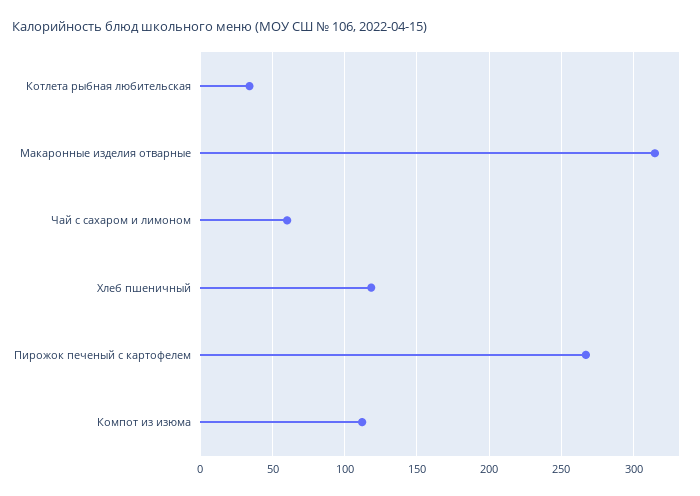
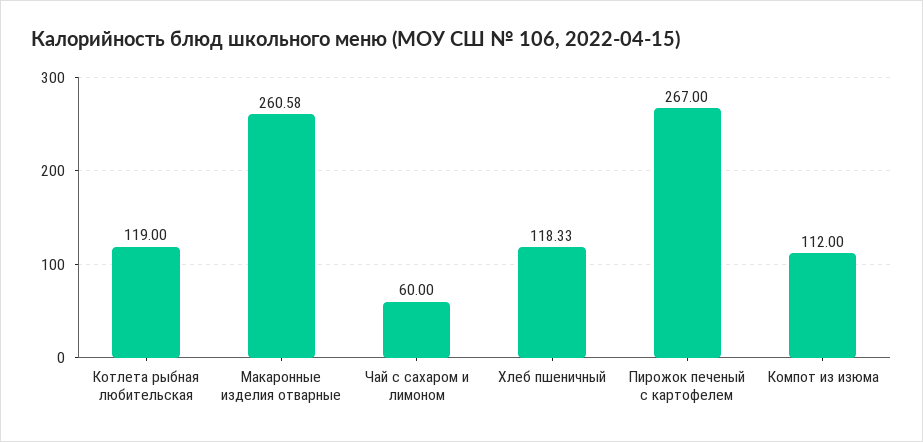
  {
-   "Котлета рыбная любительская": 35,
+   "Котлета рыбная любительская": 119,
-   "Макаронные изделия отварные": 315,
+   "Макаронные изделия отварные": 260.58,
    "Чай с сахаром и лимоном": 60,
    "Хлеб пшеничный": 118.33,
    "Пирожок печеный с картофелем": 267,
    "Компот из изюма": 112
  }

